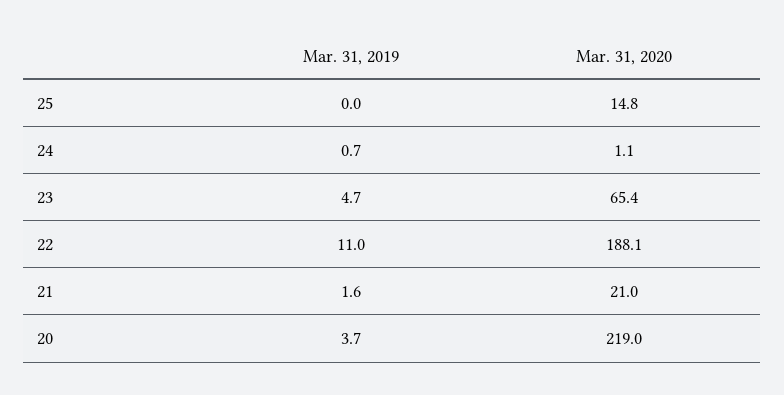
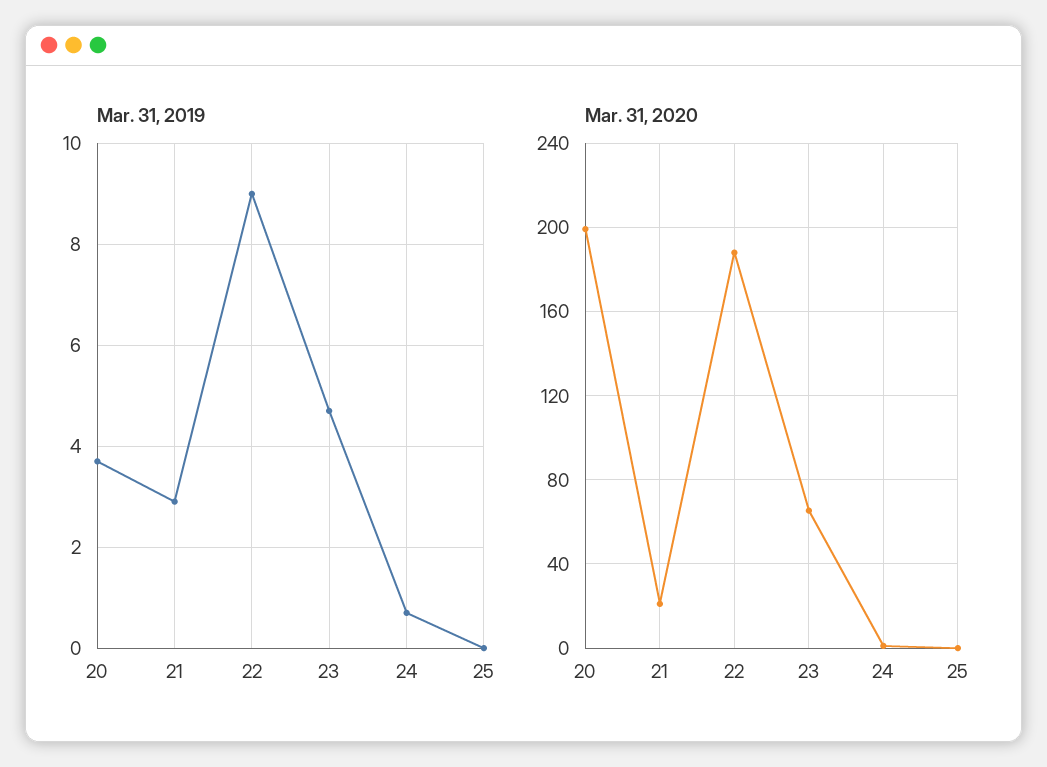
  {
    "Mar. 31, 2019": {
      "25": 0,
      "24": 0.7,
      "23": 4.7,
-     "22": 11,
+     "22": 9,
-     "21": 1.6,
+     "21": 3,
      "20": 3.7
    },
    "Mar. 31, 2020": {
-     "25": 14.8,
+     "25": 0,
      "24": 1.1,
      "23": 65.4,
      "22": 188.1,
      "21": 21,
-     "20": 219
+     "20": 200
    }
  }

